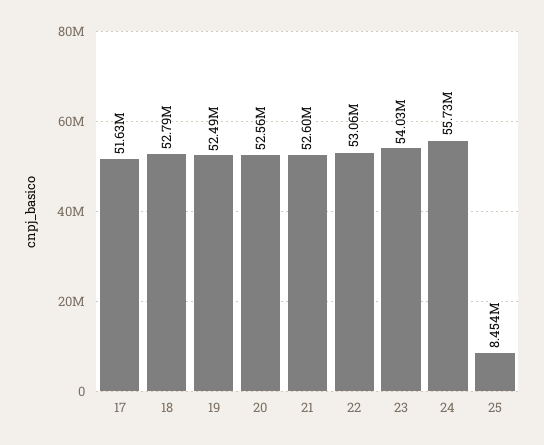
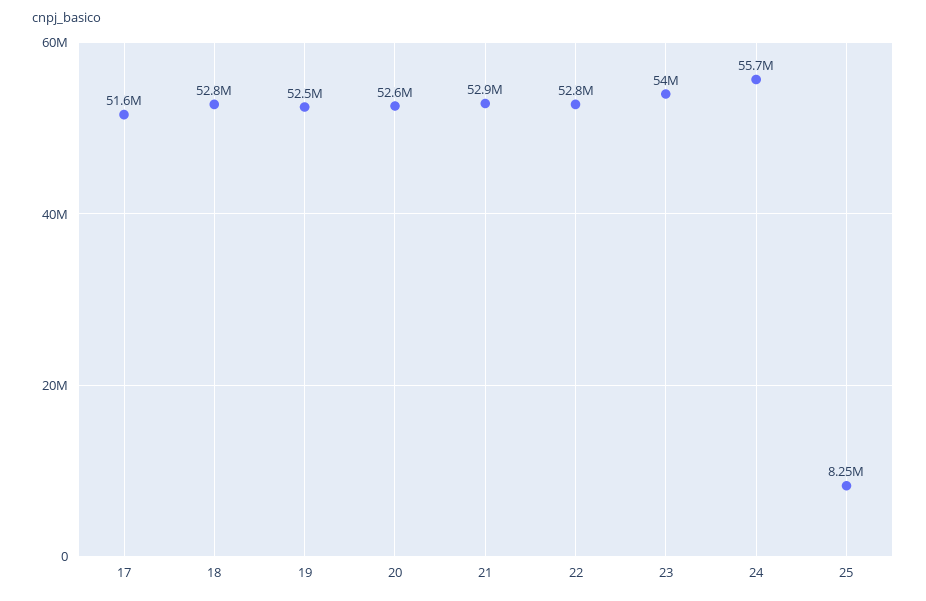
  {
    "17": 51630000,
    "18": 52790000,
    "19": 52490000,
    "20": 52560000,
-   "21": 52600000,
+   "21": 52900000,
-   "22": 53060000,
+   "22": 52800000,
    "23": 54030000,
    "24": 55730000,
-   "25": 8454000
+   "25": 8250000
  }

